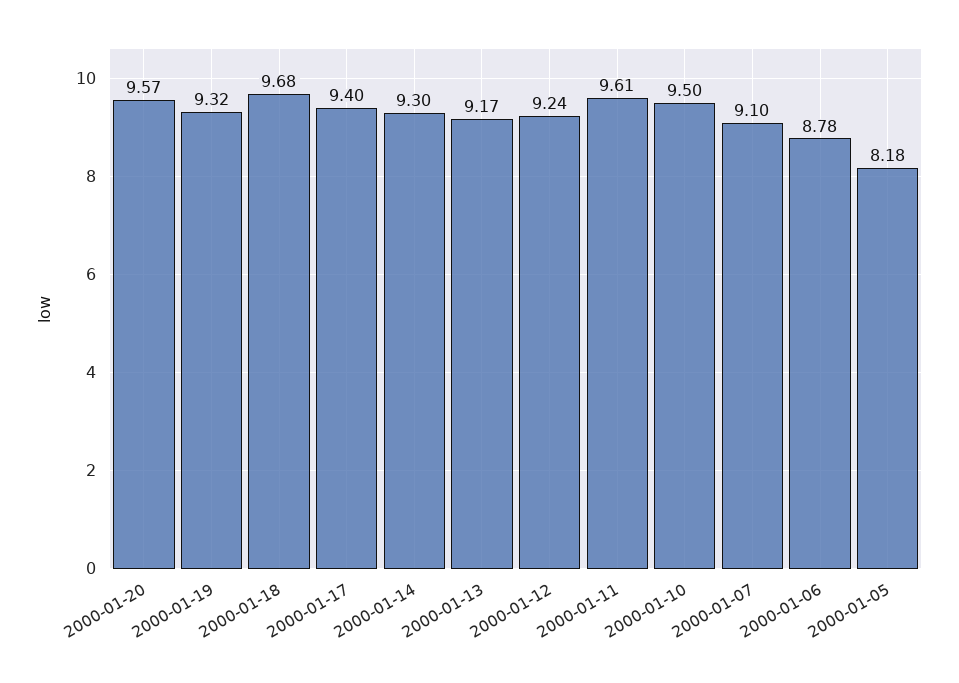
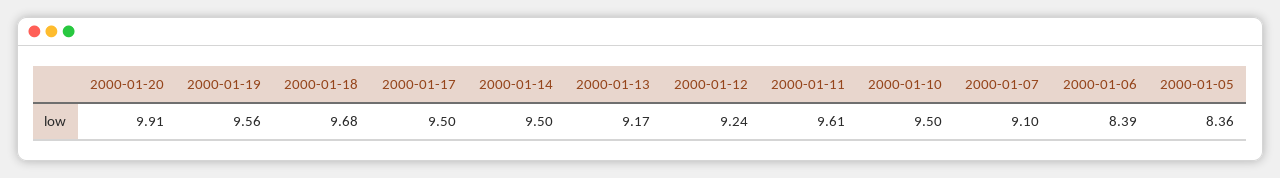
  {
-   "2000-01-20": 9.57,
+   "2000-01-20": 9.91,
-   "2000-01-19": 9.32,
+   "2000-01-19": 9.56,
    "2000-01-18": 9.68,
-   "2000-01-17": 9.4,
+   "2000-01-17": 9.5,
-   "2000-01-14": 9.3,
+   "2000-01-14": 9.5,
    "2000-01-13": 9.17,
    "2000-01-12": 9.24,
    "2000-01-11": 9.61,
    "2000-01-10": 9.5,
    "2000-01-07": 9.1,
-   "2000-01-06": 8.78,
+   "2000-01-06": 8.39,
-   "2000-01-05": 8.18
+   "2000-01-05": 8.36
  }

